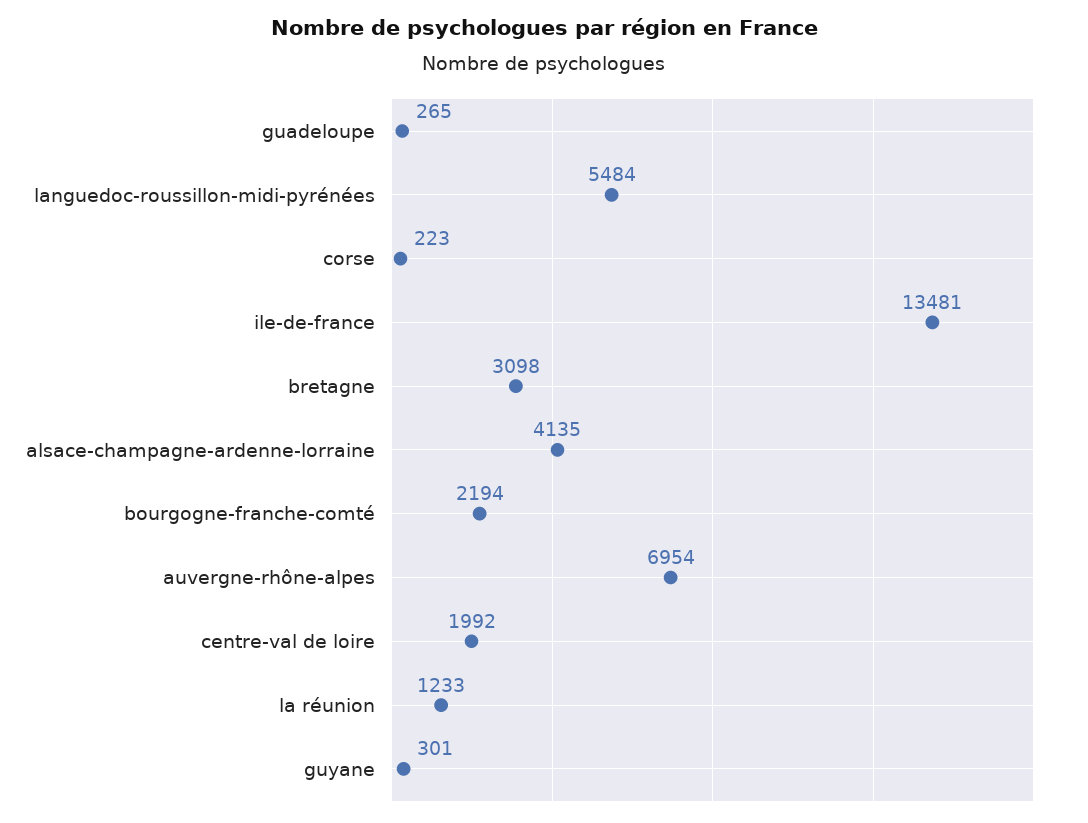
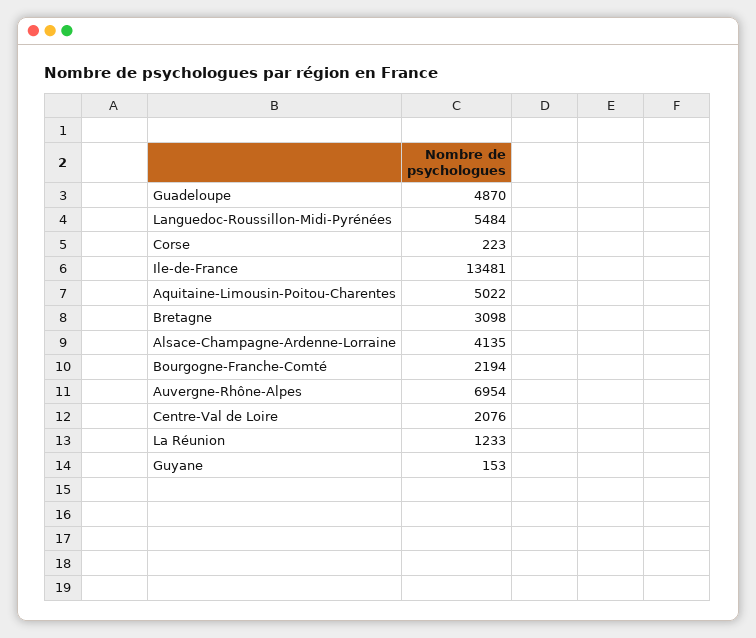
  {
-   "guadeloupe": 265,
+   "guadeloupe": 4870,
    "languedoc-roussillon-midi-pyrénées": 5484,
    "corse": 223,
    "ile-de-france": 13481,
    "bretagne": 3098,
    "alsace-champagne-ardenne-lorraine": 4135,
    "bourgogne-franche-comté": 2194,
    "auvergne-rhône-alpes": 6954,
-   "centre-val de loire": 1992,
+   "centre-val de loire": 2076,
    "la réunion": 1233,
-   "guyane": 301
+   "guyane": 153,
+   "Aquitaine-Limousin-Poitou-Charentes": 5022
  }

